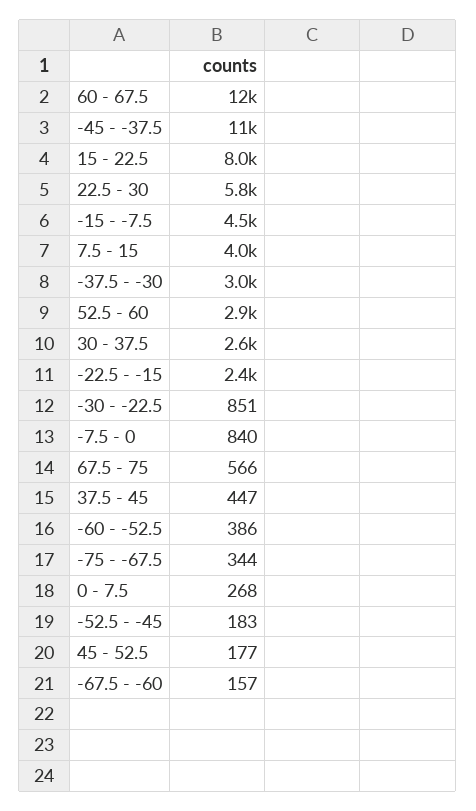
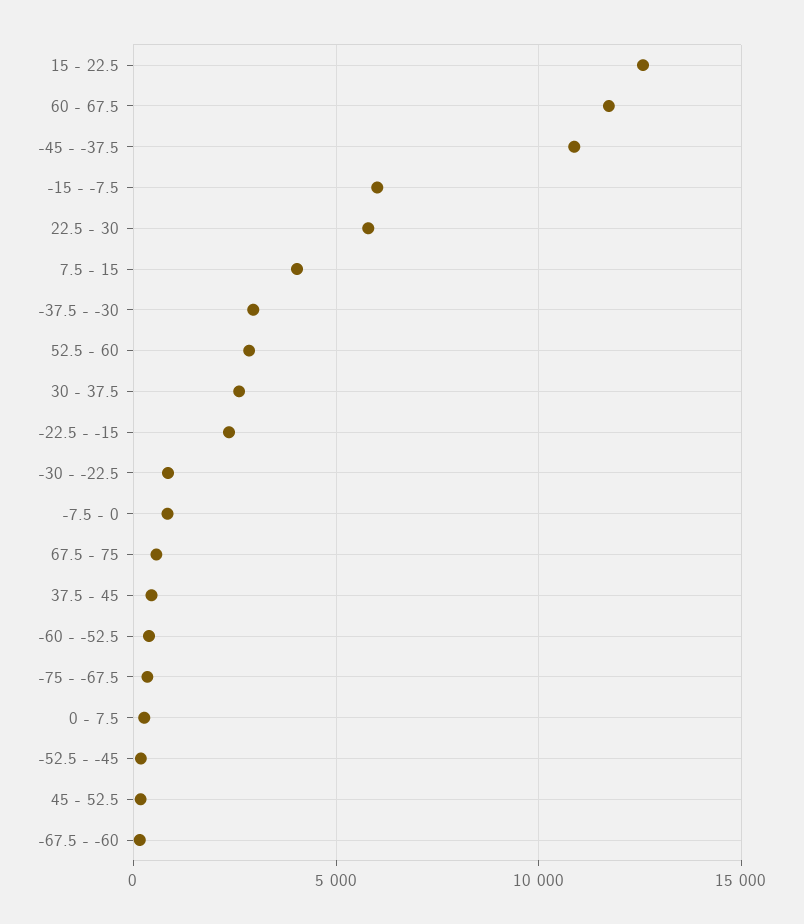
  {
    "60 - 67.5": 12000,
    "-45 - -37.5": 11000,
-   "15 - 22.5": 8000,
+   "15 - 22.5": 12500,
    "22.5 - 30": 5800,
-   "-15 - -7.5": 4500,
+   "-15 - -7.5": 6000,
    "7.5 - 15": 4000,
    "-37.5 - -30": 3000,
    "52.5 - 60": 2900,
    "30 - 37.5": 2600,
    "-22.5 - -15": 2400,
    "-30 - -22.5": 851,
    "-7.5 - 0": 840,
    "67.5 - 75": 566,
    "37.5 - 45": 447,
    "-60 - -52.5": 386,
    "-75 - -67.5": 344,
    "0 - 7.5": 268,
    "-52.5 - -45": 183,
    "45 - 52.5": 177,
    "-67.5 - -60": 157
  }

